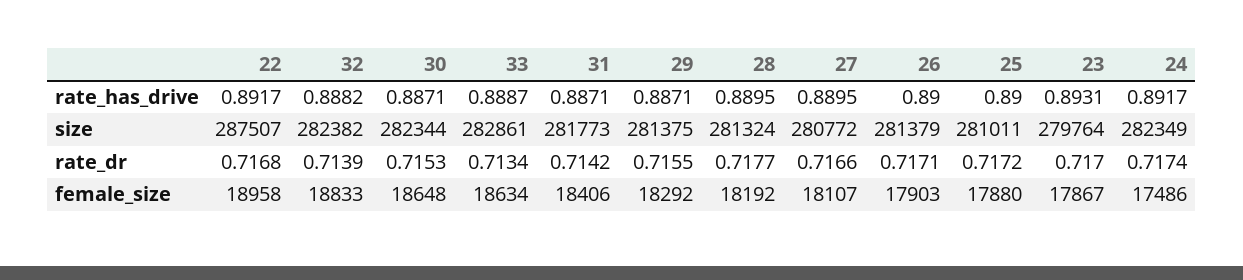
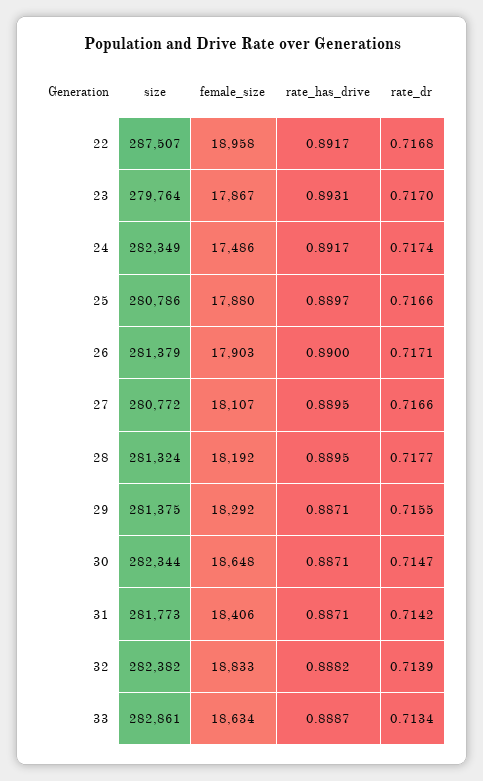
  {
    "22": {
      "rate_has_drive": 0.8917,
      "size": 287507,
      "rate_dr": 0.7168,
      "female_size": 18958
    },
    "32": {
      "rate_has_drive": 0.8882,
      "size": 282382,
      "rate_dr": 0.7139,
      "female_size": 18833
    },
    "30": {
      "rate_has_drive": 0.8871,
      "size": 282344,
-     "rate_dr": 0.7153,
+     "rate_dr": 0.7147,
      "female_size": 18648
    },
    "33": {
      "rate_has_drive": 0.8887,
      "size": 282861,
      "rate_dr": 0.7134,
      "female_size": 18634
    },
    "31": {
      "rate_has_drive": 0.8871,
      "size": 281773,
      "rate_dr": 0.7142,
      "female_size": 18406
    },
    "29": {
      "rate_has_drive": 0.8871,
      "size": 281375,
      "rate_dr": 0.7155,
      "female_size": 18292
    },
    "28": {
      "rate_has_drive": 0.8895,
      "size": 281324,
      "rate_dr": 0.7177,
      "female_size": 18192
    },
    "27": {
      "rate_has_drive": 0.8895,
      "size": 280772,
      "rate_dr": 0.7166,
      "female_size": 18107
    },
    "26": {
      "rate_has_drive": 0.89,
      "size": 281379,
      "rate_dr": 0.7171,
      "female_size": 17903
    },
    "25": {
-     "rate_has_drive": 0.89,
+     "rate_has_drive": 0.8897,
-     "size": 281011,
+     "size": 280786,
-     "rate_dr": 0.7172,
+     "rate_dr": 0.7166,
      "female_size": 17880
    },
    "23": {
      "rate_has_drive": 0.8931,
      "size": 279764,
      "rate_dr": 0.717,
      "female_size": 17867
    },
    "24": {
      "rate_has_drive": 0.8917,
      "size": 282349,
      "rate_dr": 0.7174,
      "female_size": 17486
    }
  }

